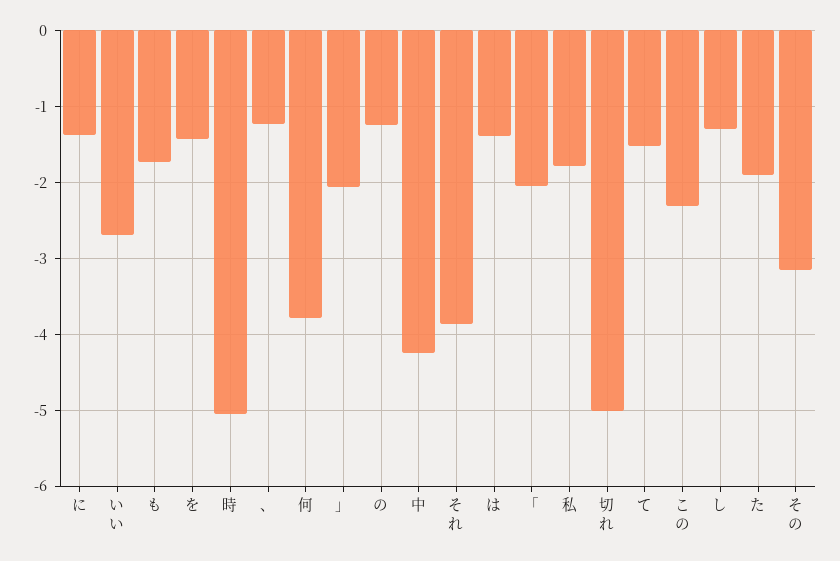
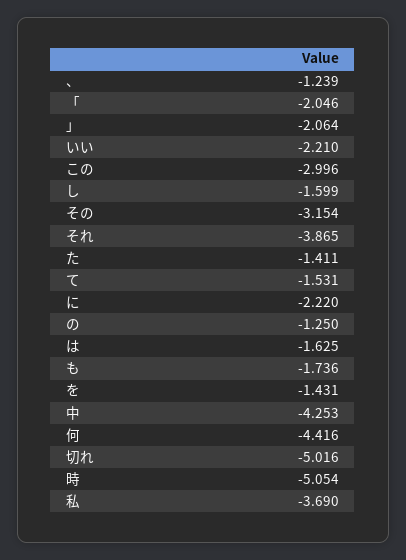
  {
-   "に": -1.4,
+   "に": -2.22,
-   "いい": -2.7,
+   "いい": -2.21,
    "も": -1.736,
    "を": -1.431,
    "時": -5.054,
    "、": -1.239,
-   "何": -3.8,
+   "何": -4.416,
    "」": -2.064,
    "の": -1.25,
    "中": -4.253,
    "それ": -3.865,
-   "は": -1.4,
+   "は": -1.625,
    "「": -2.046,
-   "私": -1.8,
+   "私": -3.69,
    "切れ": -5.016,
    "て": -1.531,
-   "この": -2.3,
+   "この": -2.996,
-   "し": -1.3,
+   "し": -1.599,
-   "た": -1.9,
+   "た": -1.411,
    "その": -3.154
  }

